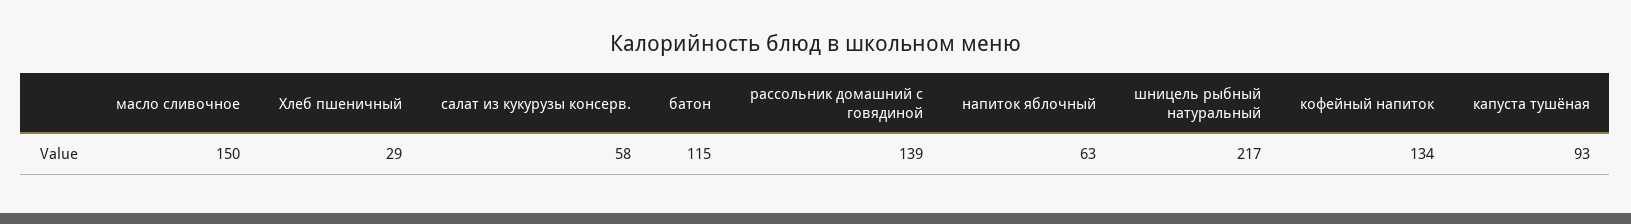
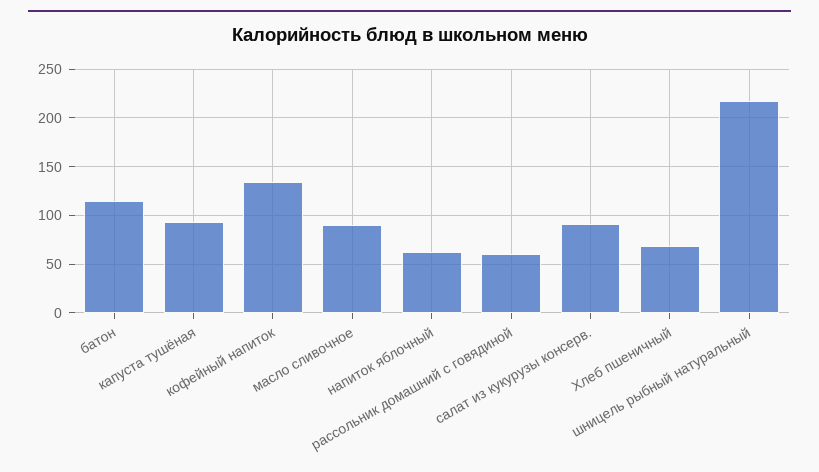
  {
-   "масло сливочное": 150,
+   "масло сливочное": 90,
-   "Хлеб пшеничный": 29,
+   "Хлеб пшеничный": 70,
-   "салат из кукурузы консерв.": 58,
+   "салат из кукурузы консерв.": 90,
    "батон": 115,
-   "рассольник домашний с говядиной": 139,
+   "рассольник домашний с говядиной": 60,
    "напиток яблочный": 63,
    "шницель рыбный натуральный": 217,
    "кофейный напиток": 134,
    "капуста тушёная": 93
  }

